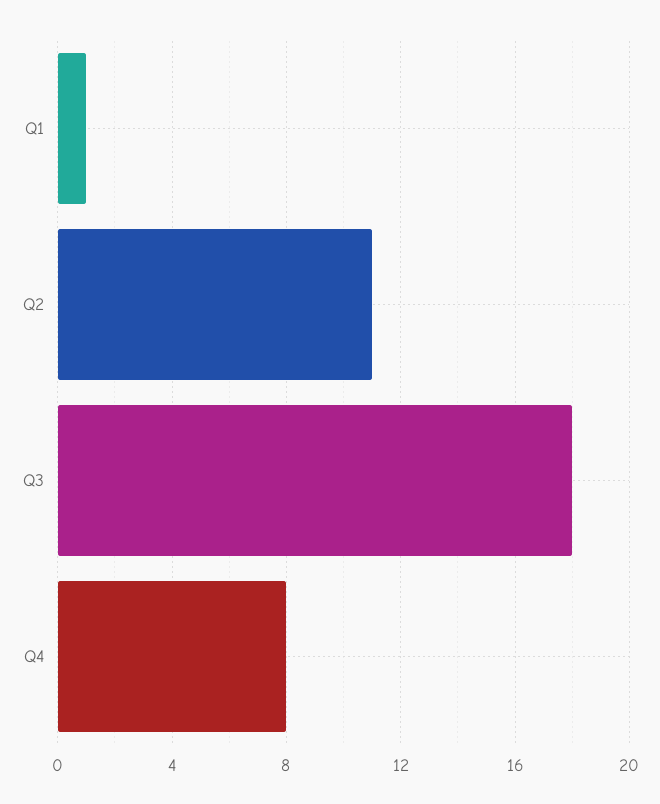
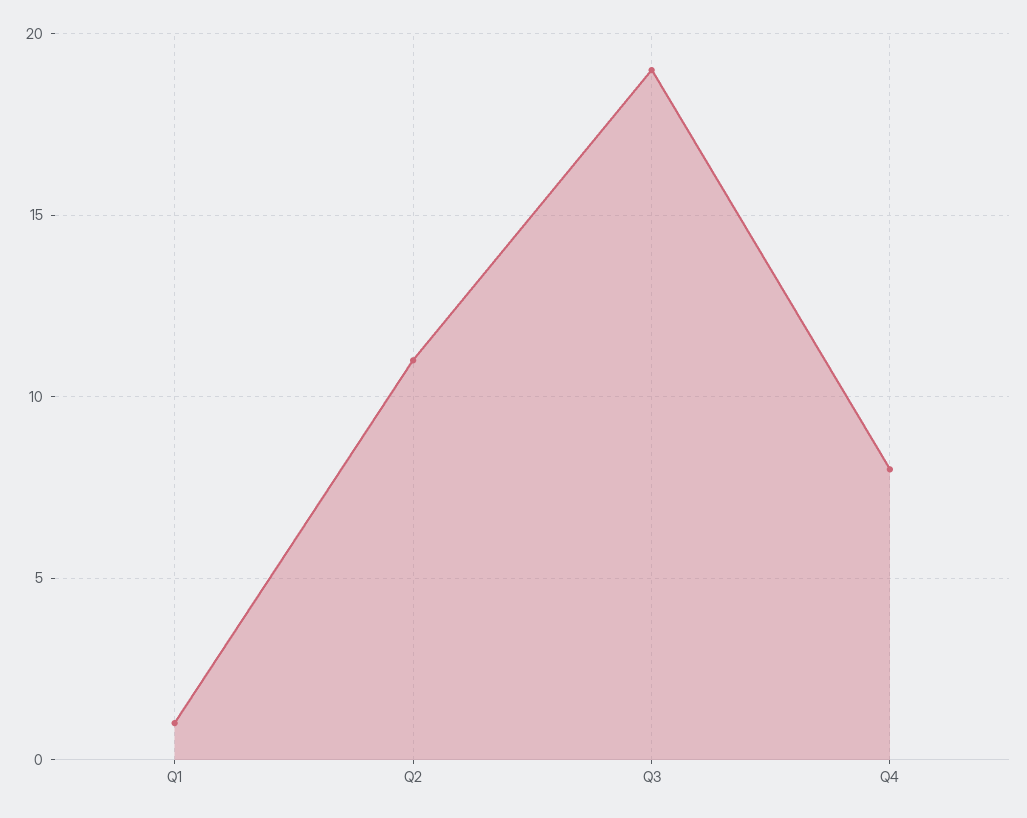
  {
    "Q1": 1,
    "Q2": 11,
-   "Q3": 18,
+   "Q3": 19,
    "Q4": 8
  }

